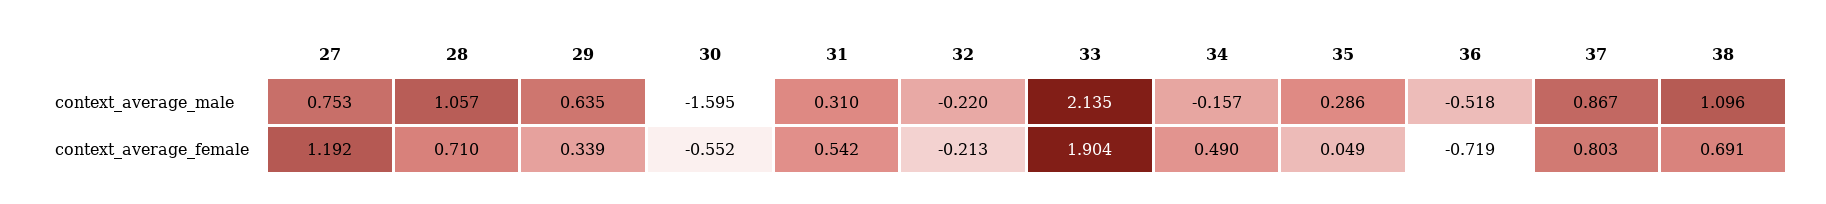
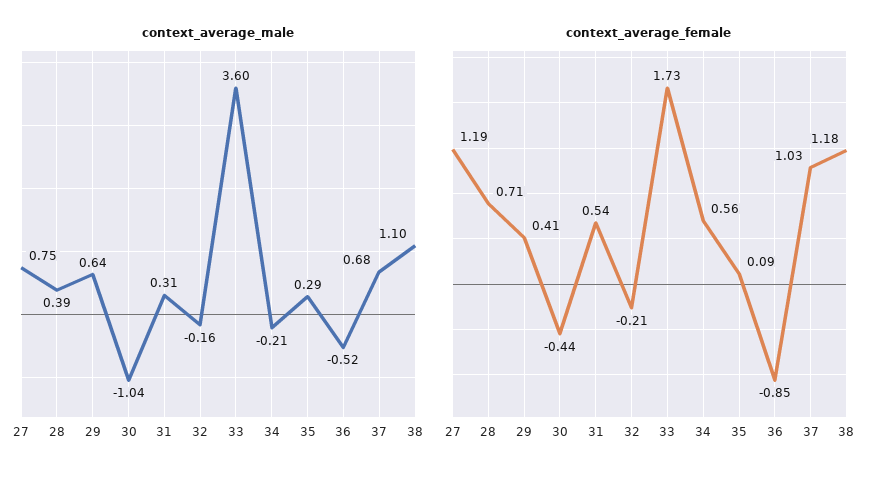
  {
    "context_average_male": {
      "27": 0.753,
-     "28": 1.057,
+     "28": 0.39,
      "29": 0.635,
-     "30": -1.595,
+     "30": -1.04,
      "31": 0.31,
-     "32": -0.22,
+     "32": -0.16,
-     "33": 2.135,
+     "33": 3.6,
-     "34": -0.157,
+     "34": -0.21,
      "35": 0.286,
      "36": -0.518,
-     "37": 0.867,
+     "37": 0.68,
      "38": 1.096
    },
    "context_average_female": {
      "27": 1.192,
      "28": 0.71,
-     "29": 0.339,
+     "29": 0.41,
-     "30": -0.552,
+     "30": -0.44,
      "31": 0.542,
      "32": -0.213,
-     "33": 1.904,
+     "33": 1.73,
-     "34": 0.49,
+     "34": 0.56,
-     "35": 0.049,
+     "35": 0.09,
-     "36": -0.719,
+     "36": -0.85,
-     "37": 0.803,
+     "37": 1.03,
-     "38": 0.691
+     "38": 1.18
    }
  }

